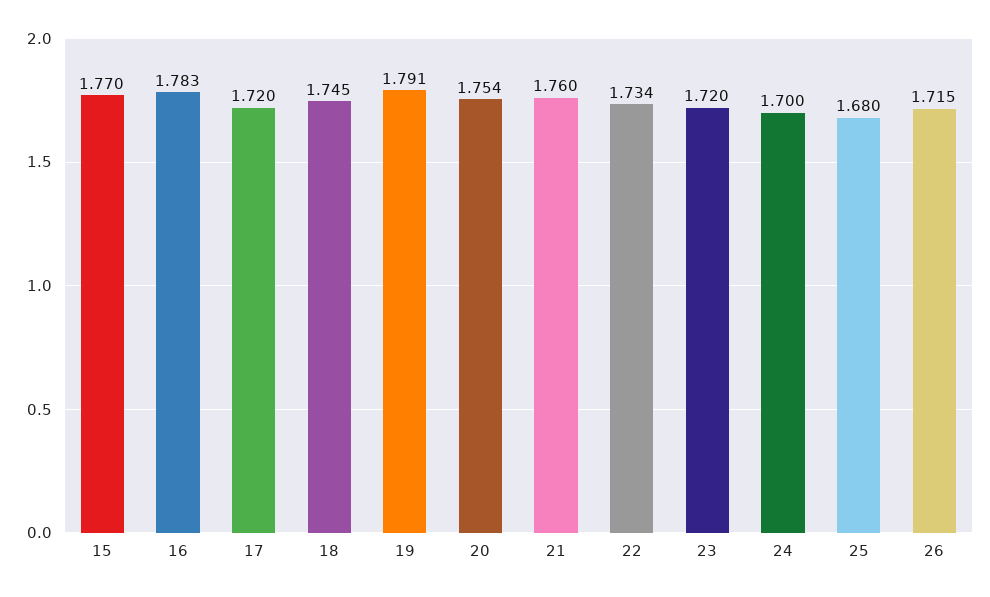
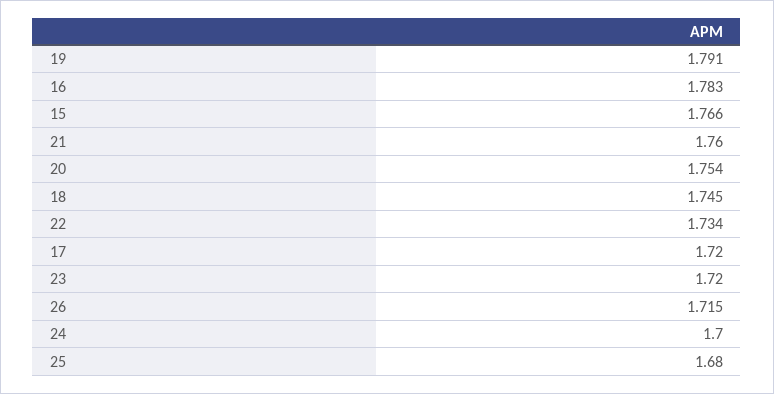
  {
-   "15": 1.77,
+   "15": 1.766,
    "16": 1.783,
    "17": 1.72,
    "18": 1.745,
    "19": 1.791,
    "20": 1.754,
    "21": 1.76,
    "22": 1.734,
    "23": 1.72,
    "24": 1.7,
    "25": 1.68,
    "26": 1.715
  }

